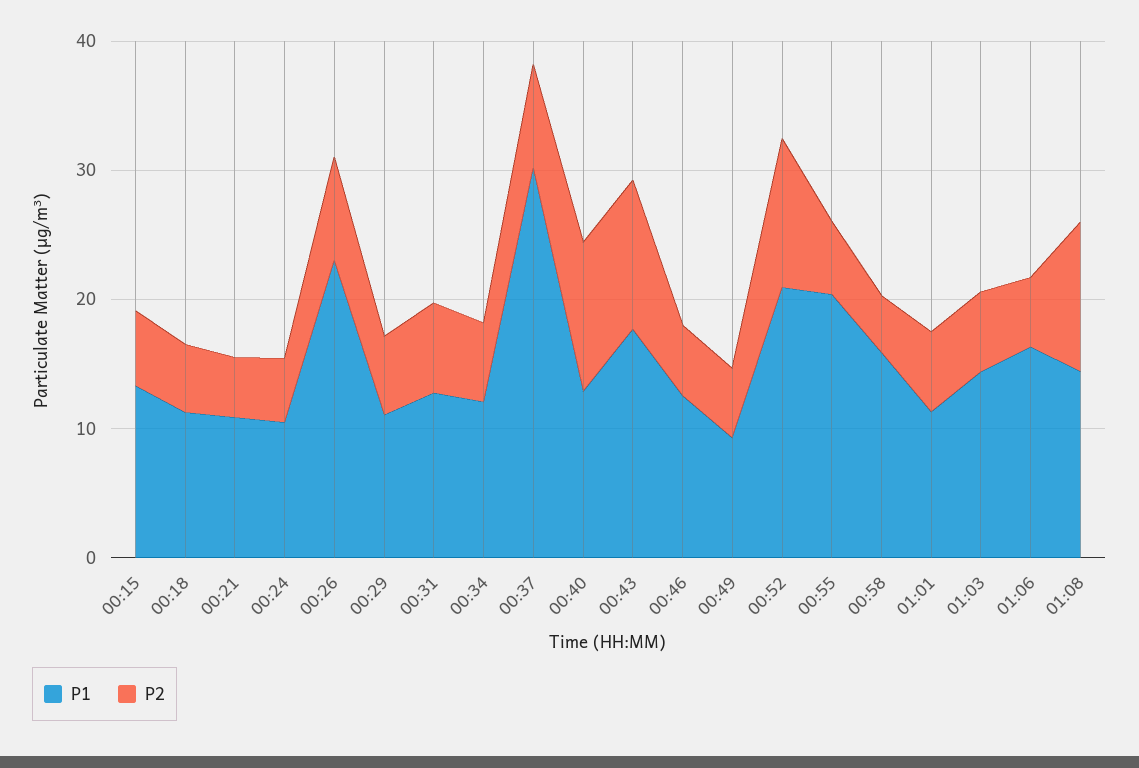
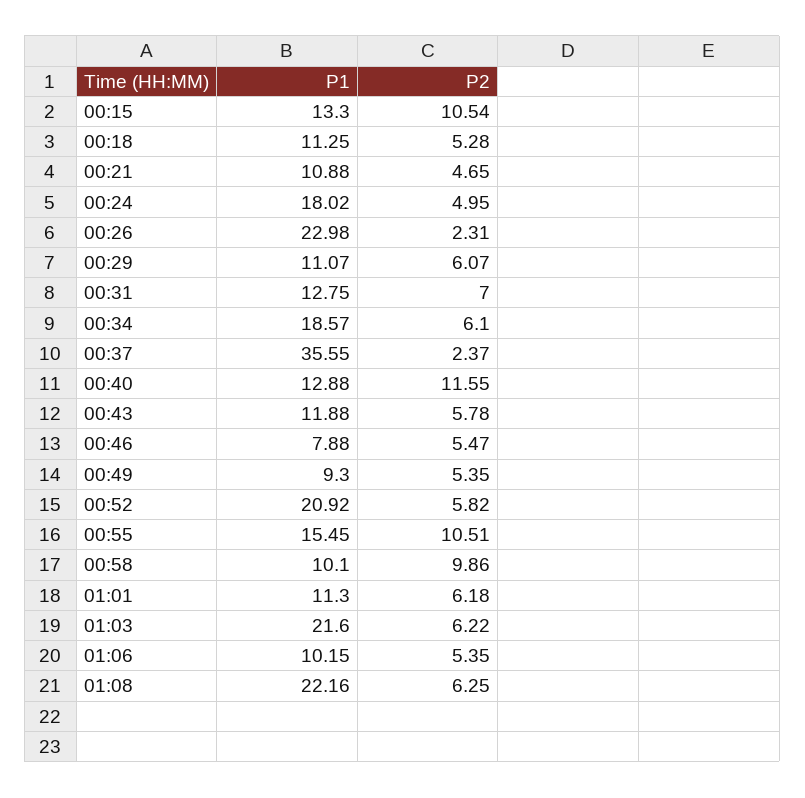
  {
    "P1": {
      "00:15": 13.3,
      "00:18": 11.25,
      "00:21": 10.88,
-     "00:24": 10,
+     "00:24": 18.02,
      "00:26": 22.98,
      "00:29": 11.07,
      "00:31": 12.75,
-     "00:34": 12,
+     "00:34": 18.57,
-     "00:37": 30,
+     "00:37": 35.55,
      "00:40": 12.88,
-     "00:43": 18,
+     "00:43": 11.88,
-     "00:46": 12,
+     "00:46": 7.88,
      "00:49": 9.3,
      "00:52": 20.92,
-     "00:55": 20,
+     "00:55": 15.45,
-     "00:58": 16,
+     "00:58": 10.1,
      "01:01": 11.3,
-     "01:03": 14,
+     "01:03": 21.6,
-     "01:06": 16,
+     "01:06": 10.15,
-     "01:08": 14
+     "01:08": 22.16
    },
    "P2": {
-     "00:15": 6,
+     "00:15": 10.54,
      "00:18": 5.28,
      "00:21": 4.65,
      "00:24": 4.95,
-     "00:26": 8,
+     "00:26": 2.31,
      "00:29": 6.07,
      "00:31": 7,
      "00:34": 6.1,
-     "00:37": 8,
+     "00:37": 2.37,
      "00:40": 11.55,
-     "00:43": 12,
+     "00:43": 5.78,
      "00:46": 5.47,
      "00:49": 5.35,
-     "00:52": 12,
+     "00:52": 5.82,
-     "00:55": 6,
+     "00:55": 10.51,
-     "00:58": 4,
+     "00:58": 9.86,
      "01:01": 6.18,
      "01:03": 6.22,
      "01:06": 5.35,
-     "01:08": 12
+     "01:08": 6.25
    }
  }

